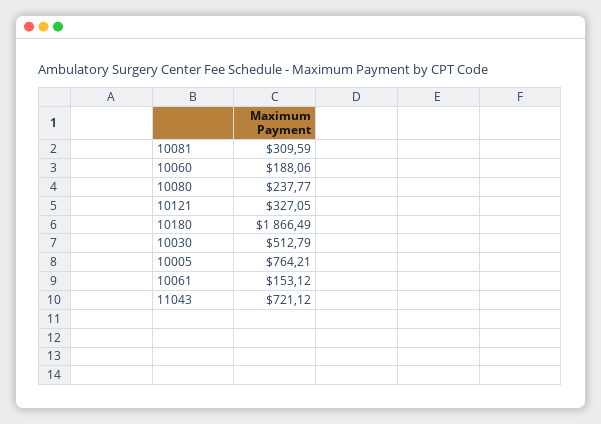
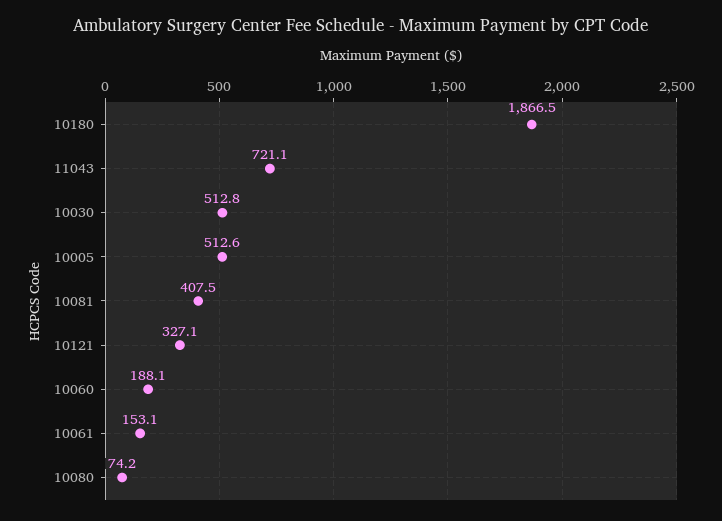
  {
-   "10081": 309.59,
+   "10081": 407.5,
    "10060": 188.06,
-   "10080": 237.77,
+   "10080": 74.2,
    "10121": 327.05,
    "10180": 1866.49,
    "10030": 512.79,
-   "10005": 764.21,
+   "10005": 512.6,
    "10061": 153.12,
    "11043": 721.12
  }

